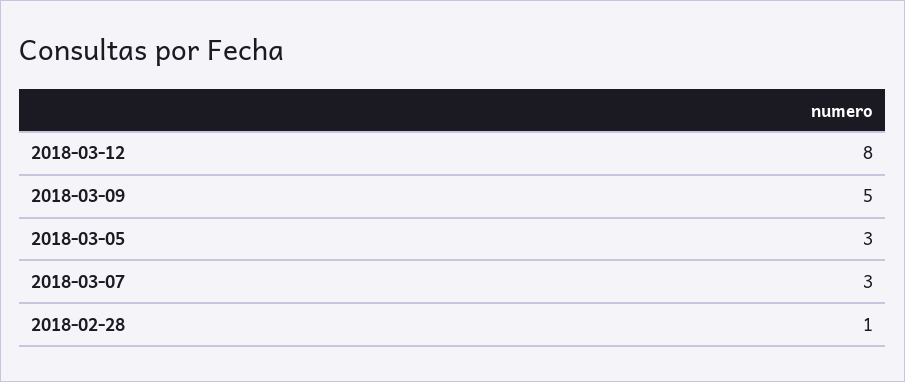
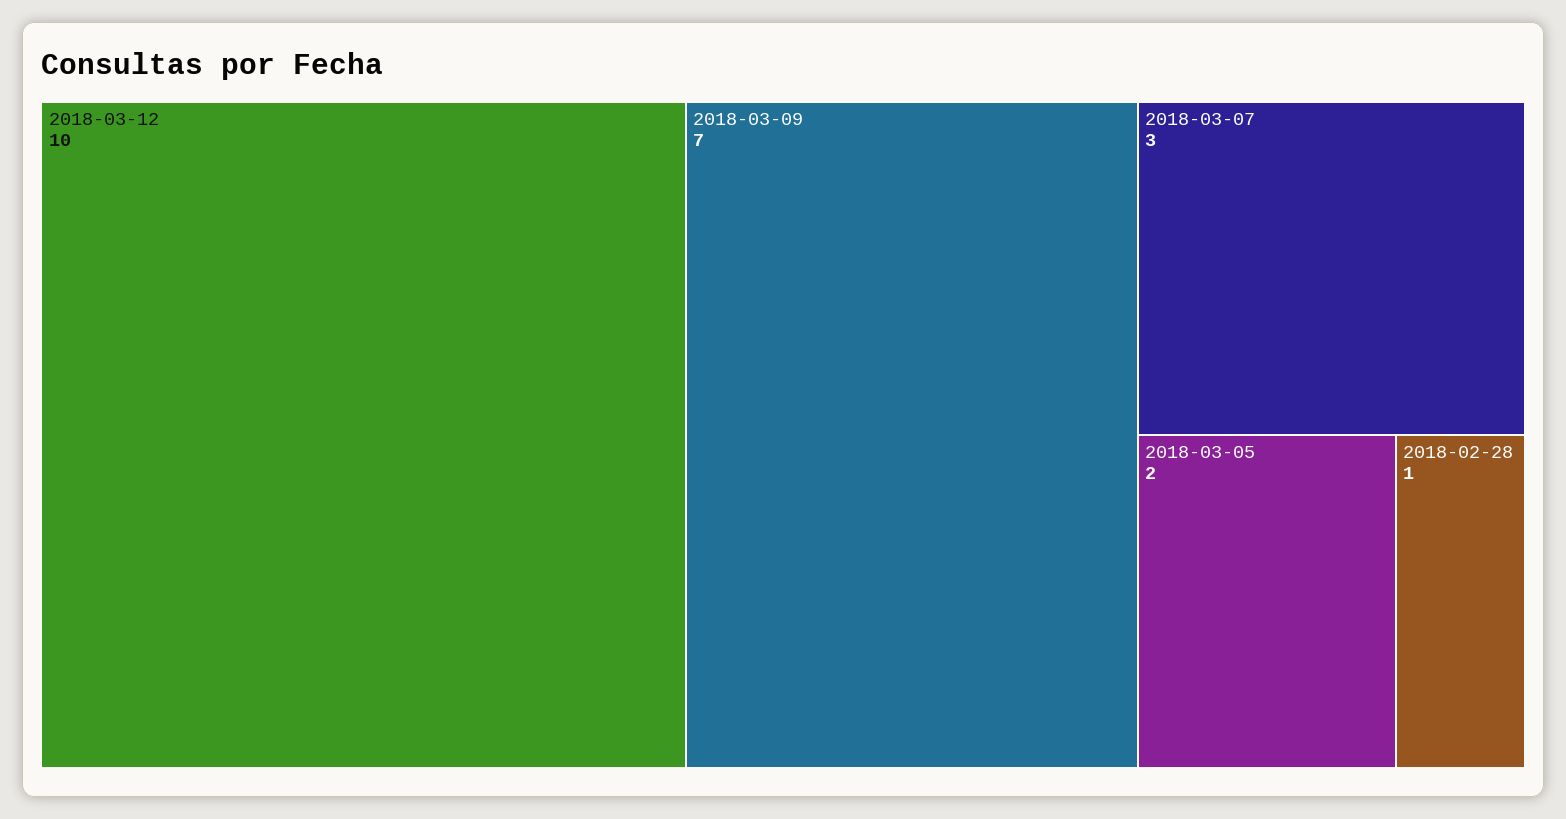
  {
-   "2018-03-12": 8,
+   "2018-03-12": 10,
-   "2018-03-09": 5,
+   "2018-03-09": 7,
-   "2018-03-05": 3,
+   "2018-03-05": 2,
    "2018-03-07": 3,
    "2018-02-28": 1
  }

